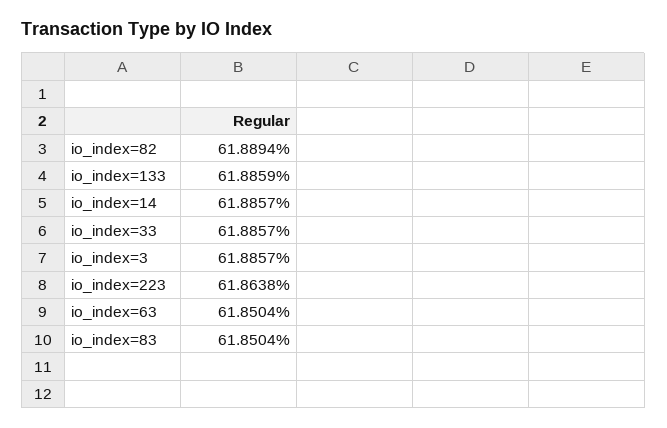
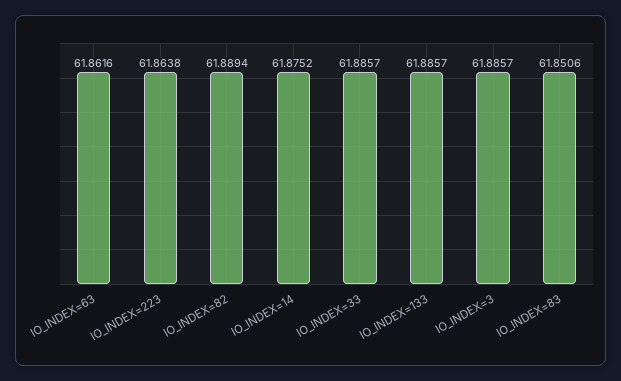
  {
    "io_index=82": 61.8894,
-   "io_index=133": 61.8859,
+   "io_index=133": 61.8857,
-   "io_index=14": 61.8857,
+   "io_index=14": 61.8752,
    "io_index=33": 61.8857,
    "io_index=3": 61.8857,
    "io_index=223": 61.8638,
-   "io_index=63": 61.8504,
+   "io_index=63": 61.8616,
-   "io_index=83": 61.8504
+   "io_index=83": 61.8506
  }

